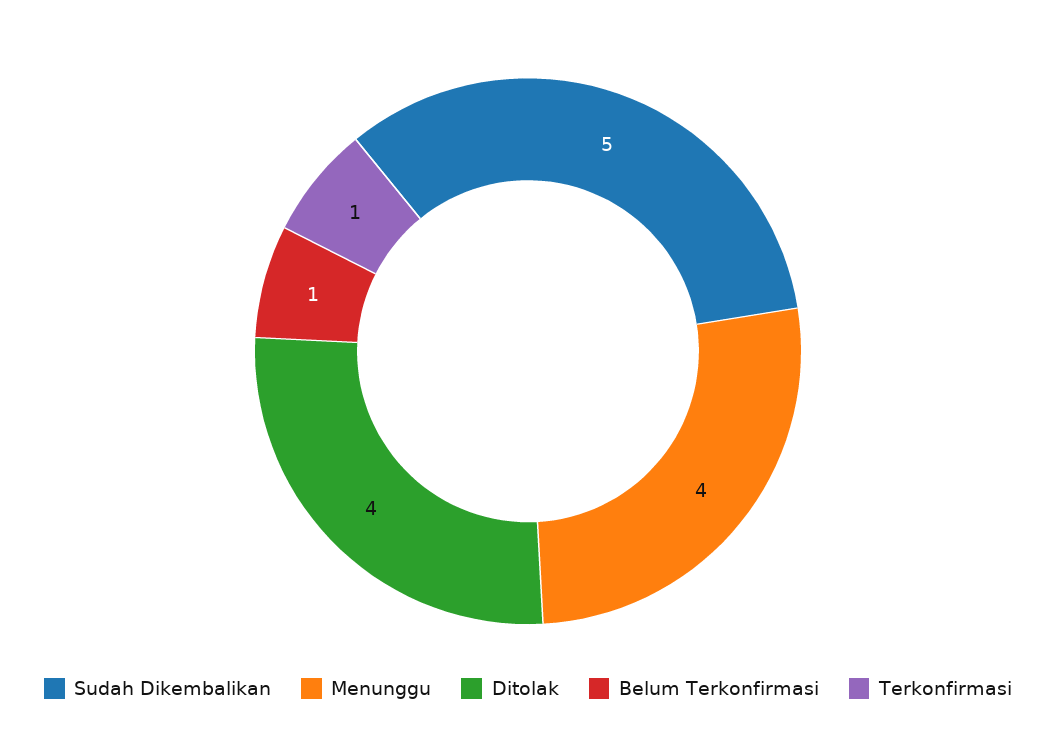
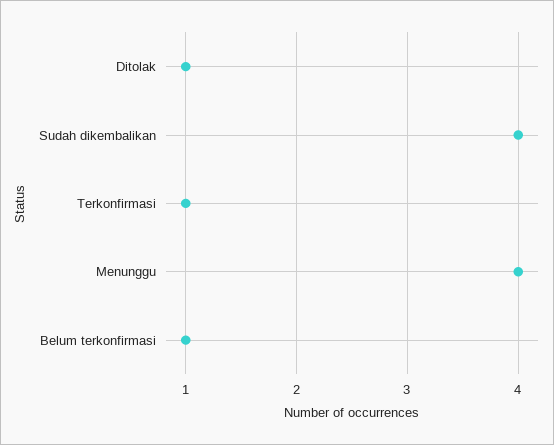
  {
-   "Sudah Dikembalikan": 5,
+   "Sudah Dikembalikan": 4,
    "Menunggu": 4,
-   "Ditolak": 4,
+   "Ditolak": 1,
    "Belum Terkonfirmasi": 1,
    "Terkonfirmasi": 1
  }

